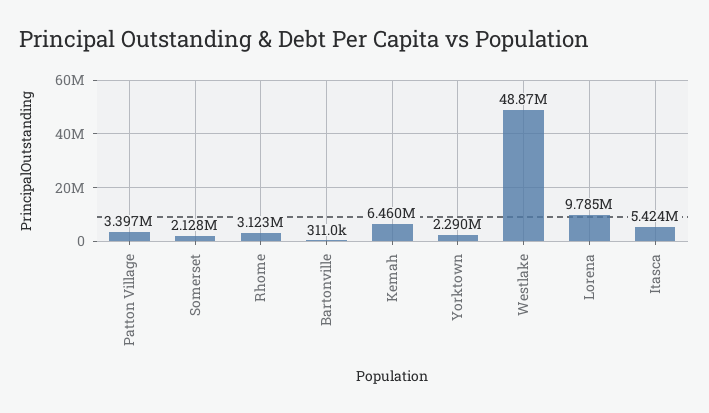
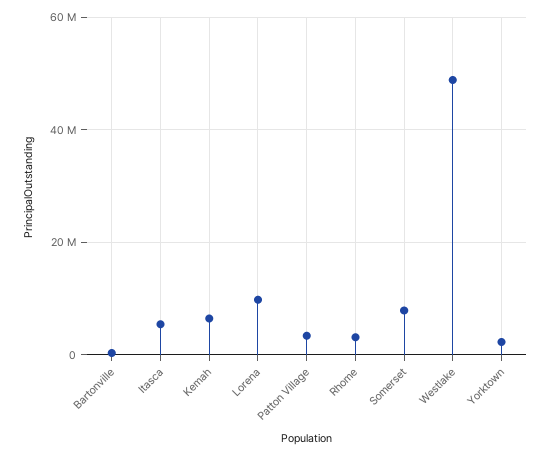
  {
    "Patton Village": 3397000,
-   "Somerset": 2128000,
+   "Somerset": 8000000,
    "Rhome": 3123000,
    "Bartonville": 311000,
    "Kemah": 6460000,
    "Yorktown": 2290000,
    "Westlake": 48870000,
    "Lorena": 9785000,
    "Itasca": 5424000
  }

